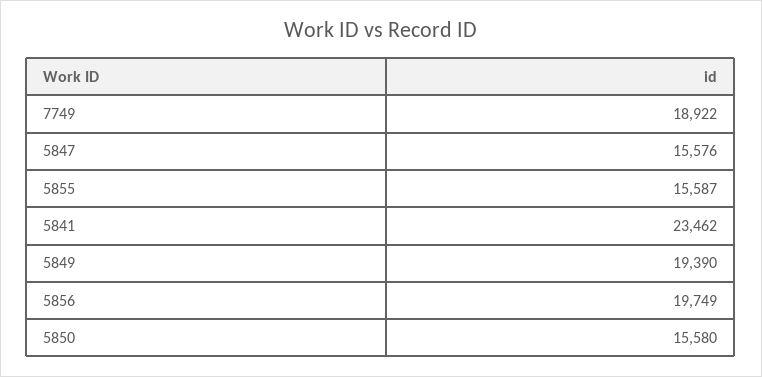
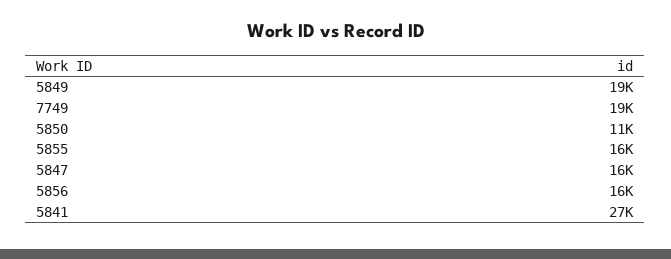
  {
    "7749": 18922,
    "5847": 15576,
    "5855": 15587,
-   "5841": 23462,
+   "5841": 27000,
    "5849": 19390,
-   "5856": 19749,
+   "5856": 16000,
-   "5850": 15580
+   "5850": 11000
  }

